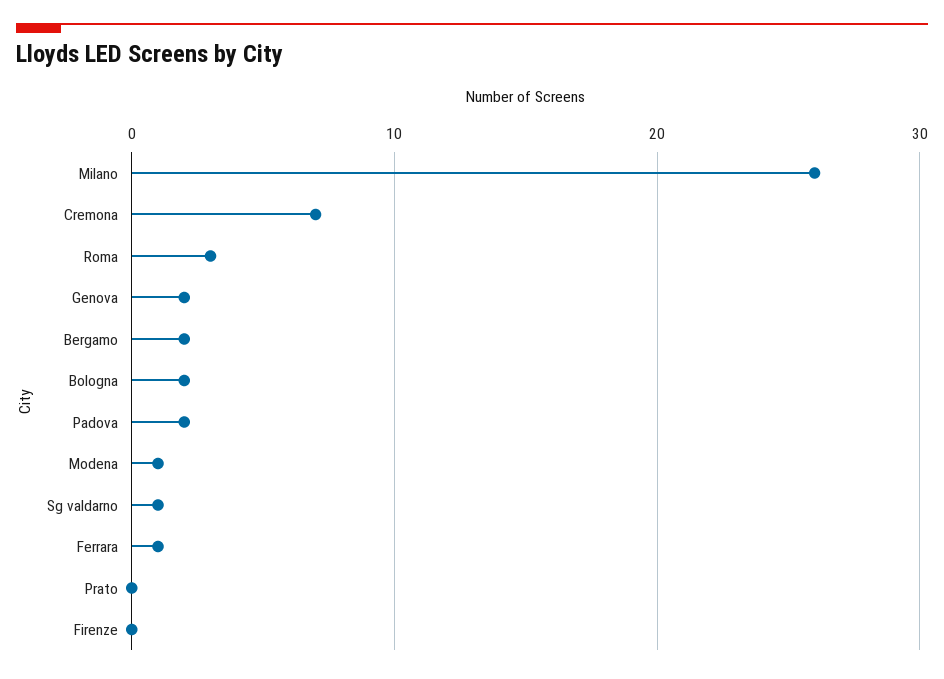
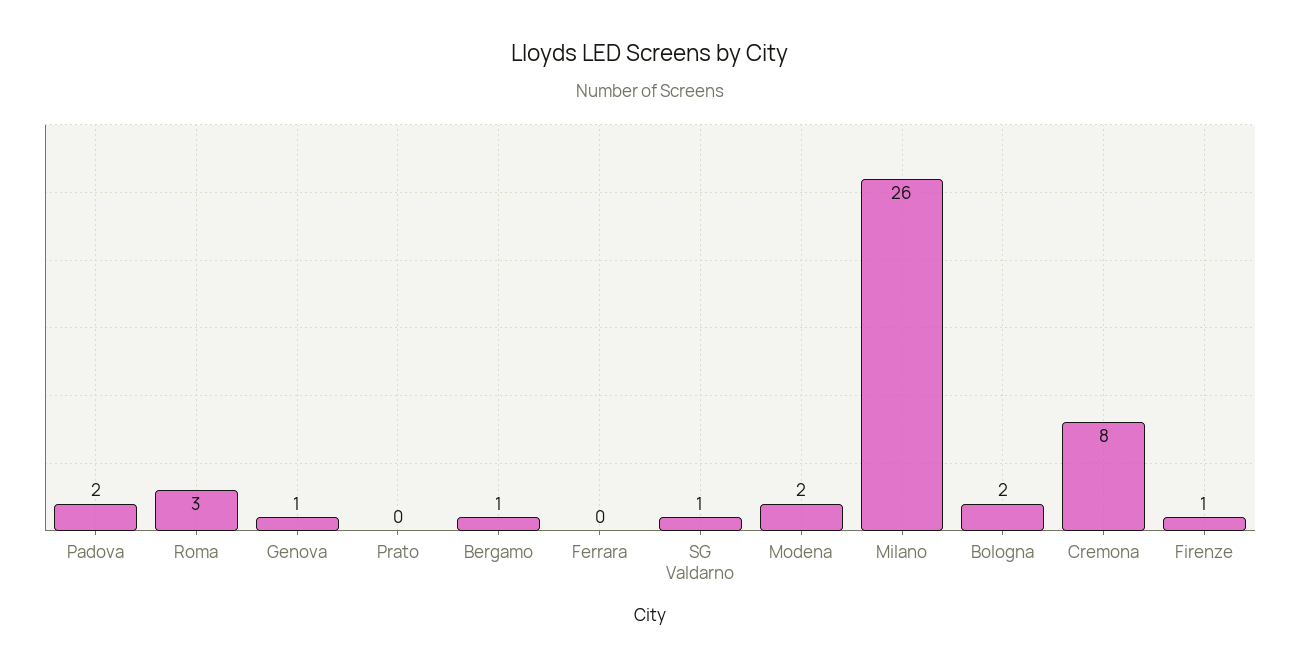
  {
    "Milano": 26,
-   "Cremona": 7,
+   "Cremona": 8,
    "Roma": 3,
-   "Genova": 2,
+   "Genova": 1,
-   "Bergamo": 2,
+   "Bergamo": 1,
    "Bologna": 2,
    "Padova": 2,
-   "Modena": 1,
+   "Modena": 2,
    "Sg valdarno": 1,
-   "Ferrara": 1,
+   "Ferrara": 0,
    "Prato": 0,
-   "Firenze": 0
+   "Firenze": 1
  }

